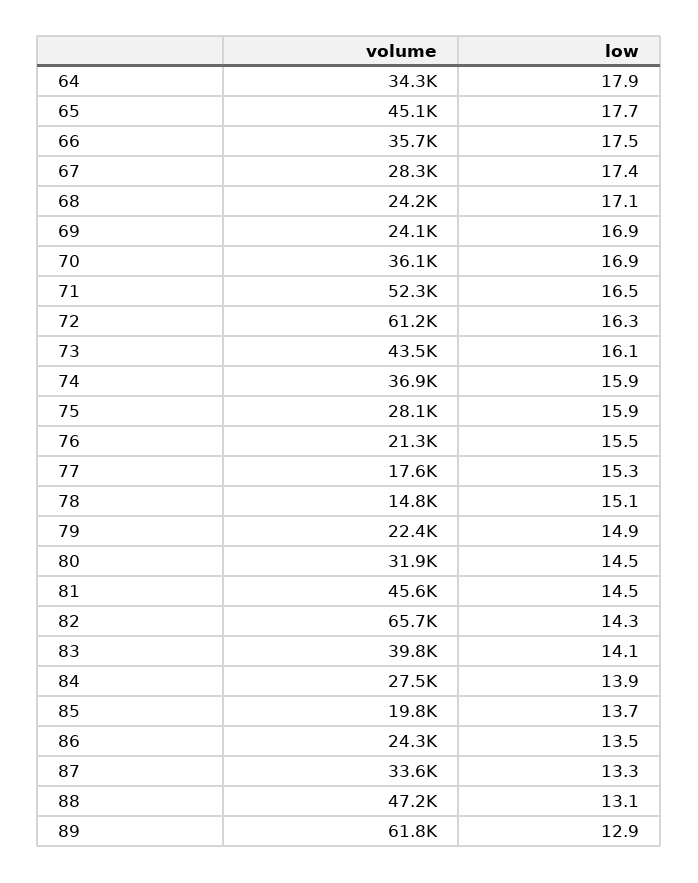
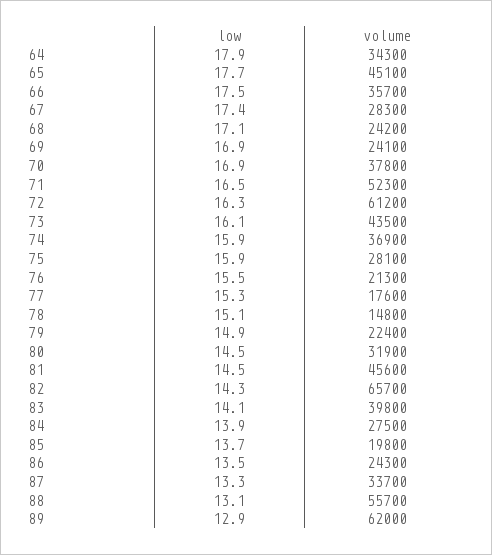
  {
    "volume": {
      "64": 34300,
      "65": 45100,
      "66": 35700,
      "67": 28300,
      "68": 24200,
      "69": 24100,
-     "70": 36100,
+     "70": 37800,
      "71": 52300,
      "72": 61200,
      "73": 43500,
      "74": 36900,
      "75": 28100,
      "76": 21300,
      "77": 17600,
      "78": 14800,
      "79": 22400,
      "80": 31900,
      "81": 45600,
      "82": 65700,
      "83": 39800,
      "84": 27500,
      "85": 19800,
      "86": 24300,
-     "87": 33600,
+     "87": 33700,
-     "88": 47200,
+     "88": 55700,
-     "89": 61800
+     "89": 62000
    },
    "low": {
      "64": 17.9,
      "65": 17.7,
      "66": 17.5,
      "67": 17.4,
      "68": 17.1,
      "69": 16.9,
      "70": 16.9,
      "71": 16.5,
      "72": 16.3,
      "73": 16.1,
      "74": 15.9,
      "75": 15.9,
      "76": 15.5,
      "77": 15.3,
      "78": 15.1,
      "79": 14.9,
      "80": 14.5,
      "81": 14.5,
      "82": 14.3,
      "83": 14.1,
      "84": 13.9,
      "85": 13.7,
      "86": 13.5,
      "87": 13.3,
      "88": 13.1,
      "89": 12.9
    }
  }

